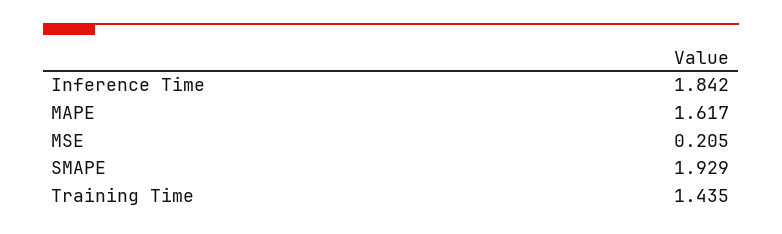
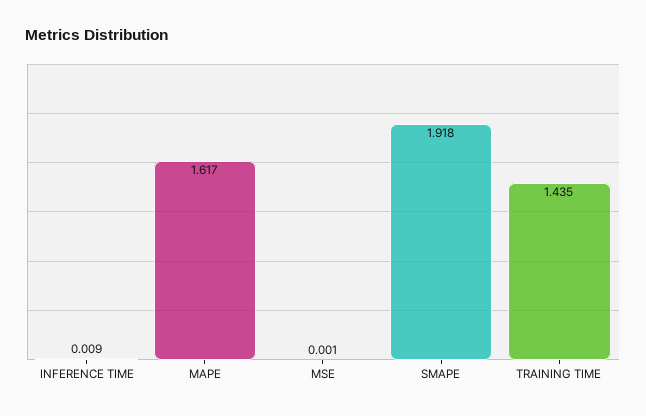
  {
-   "Inference Time": 1.842,
+   "Inference Time": 0.009,
    "MAPE": 1.617,
-   "MSE": 0.205,
+   "MSE": 0.001,
-   "SMAPE": 1.929,
+   "SMAPE": 1.918,
    "Training Time": 1.435
  }

